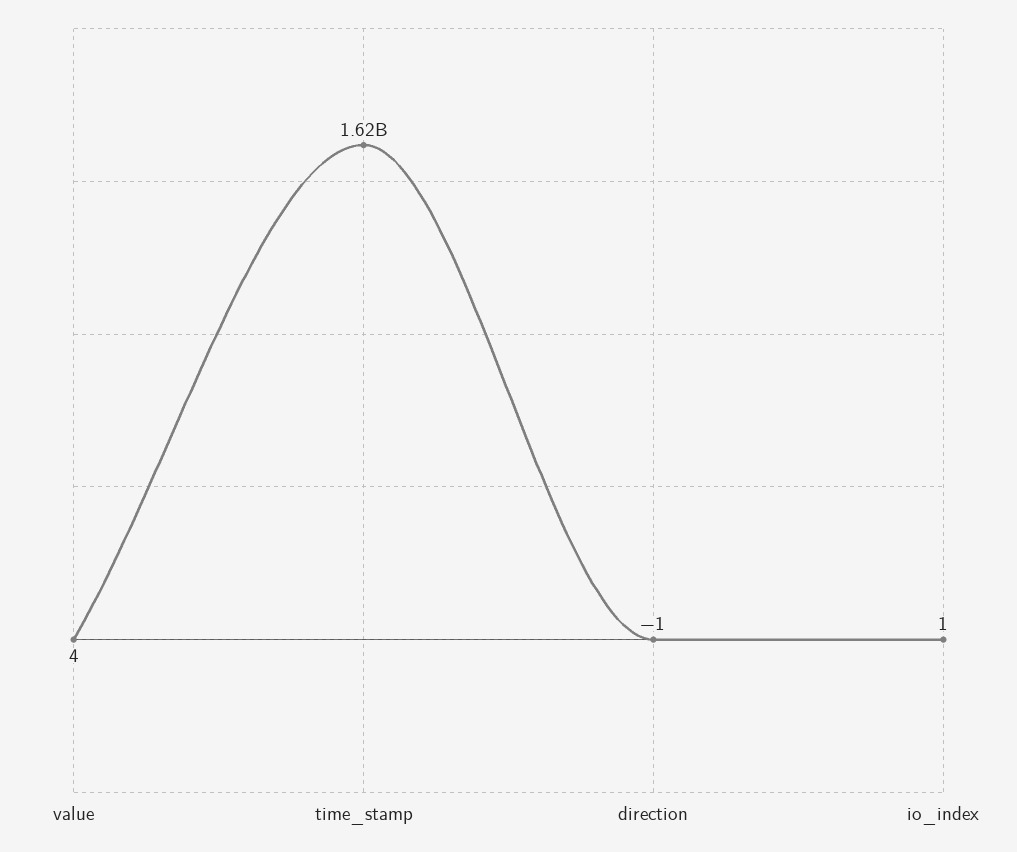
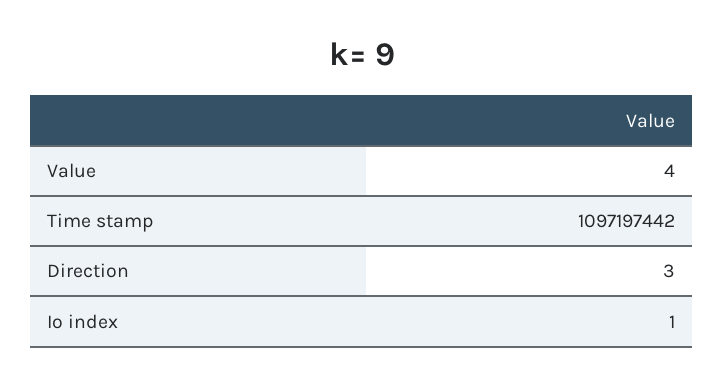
  {
    "value": 4,
-   "time_stamp": 1620000000,
+   "time_stamp": 1097197442,
-   "direction": -1,
+   "direction": 3,
    "io_index": 1
  }

